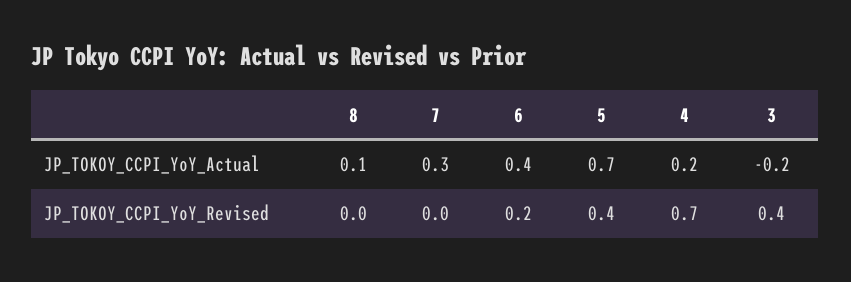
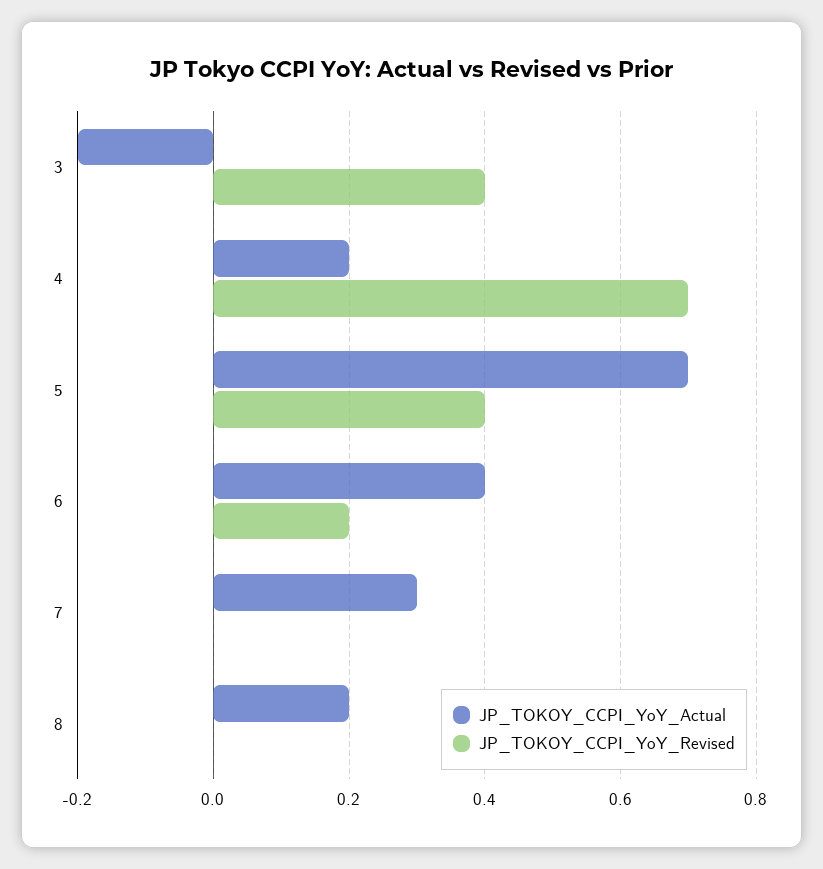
  {
    "JP_TOKOY_CCPI_YoY_Actual": {
-     "8": 0.1,
+     "8": 0.2,
      "7": 0.3,
      "6": 0.4,
      "5": 0.7,
      "4": 0.2,
      "3": -0.2
    },
    "JP_TOKOY_CCPI_YoY_Revised": {
      "8": 0,
      "7": 0,
      "6": 0.2,
      "5": 0.4,
      "4": 0.7,
      "3": 0.4
    }
  }

